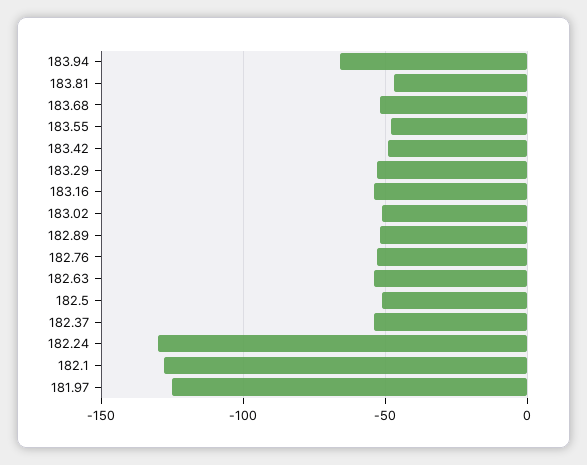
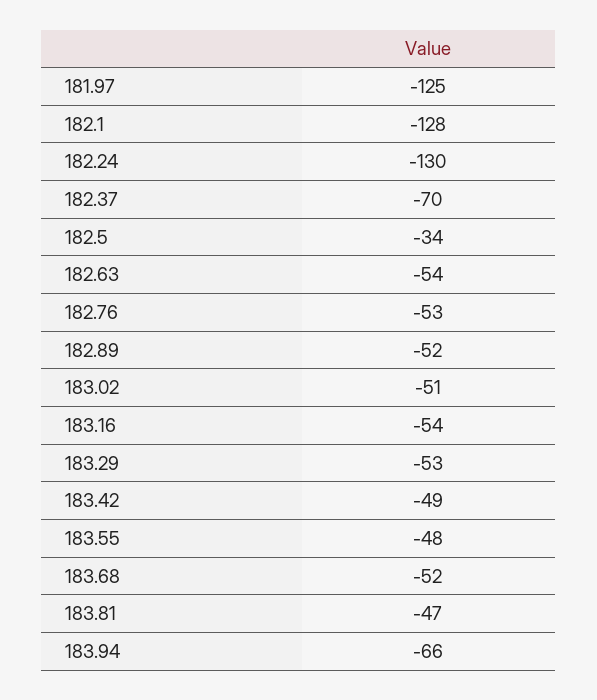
  {
    "183.94": -66,
    "183.81": -47,
    "183.68": -52,
    "183.55": -48,
    "183.42": -49,
    "183.29": -53,
    "183.16": -54,
    "183.02": -51,
    "182.89": -52,
    "182.76": -53,
    "182.63": -54,
-   "182.5": -50,
+   "182.5": -34,
-   "182.37": -55,
+   "182.37": -70,
    "182.24": -130,
    "182.1": -128,
    "181.97": -125
  }

